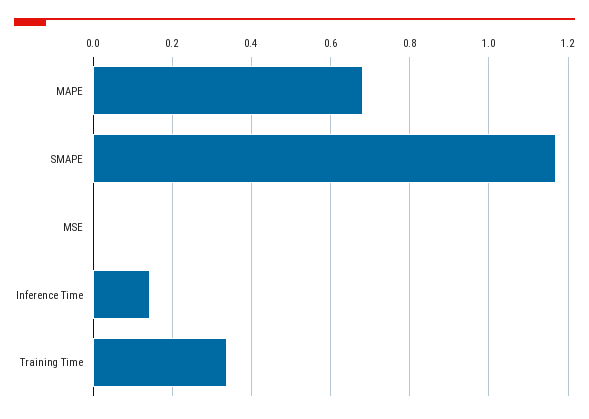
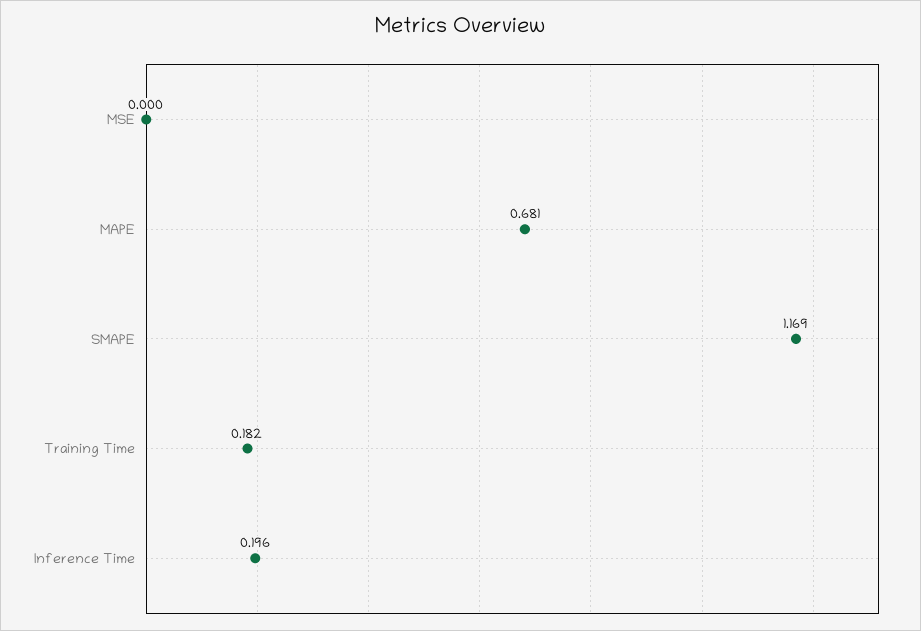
  {
    "MAPE": 0.681,
    "SMAPE": 1.169,
    "MSE": 0,
-   "Inference Time": 0.14,
+   "Inference Time": 0.196,
-   "Training Time": 0.34
+   "Training Time": 0.182
  }

